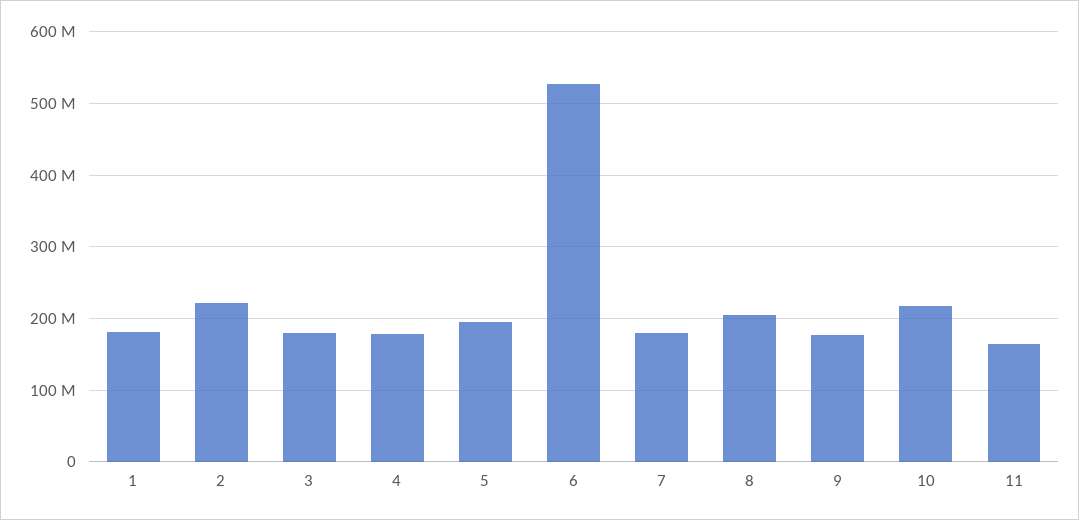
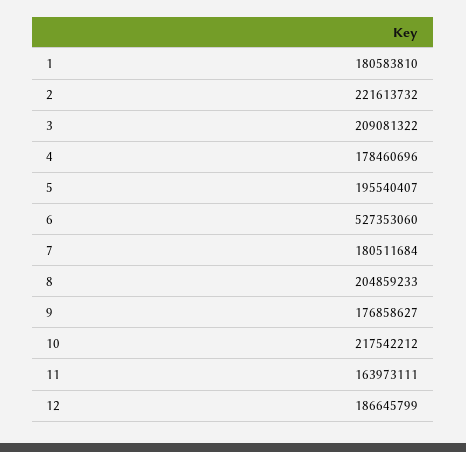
  {
    "1": 180583810,
    "2": 221613732,
-   "3": 180000000,
+   "3": 209081322,
    "4": 178460696,
    "5": 195540407,
    "6": 527353060,
    "7": 180511684,
    "8": 204859233,
    "9": 176858627,
    "10": 217542212,
-   "11": 163973111
+   "11": 163973111,
+   "12": 186645799
  }

